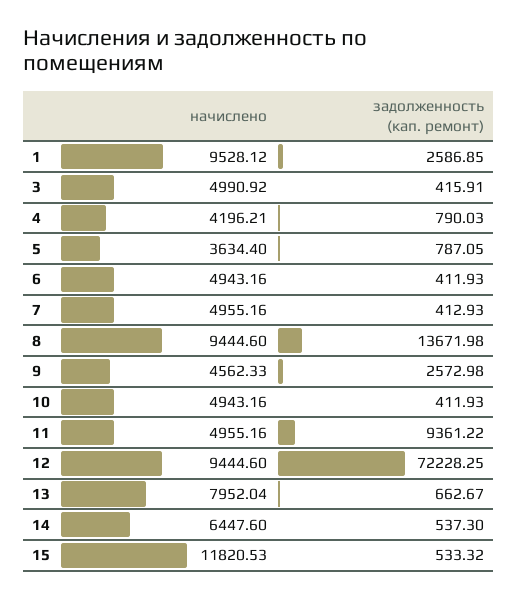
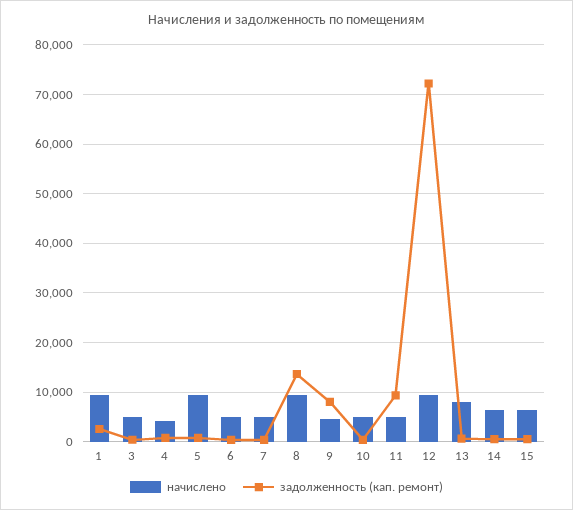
  {
    "начислено": {
      "1": 9528.12,
      "3": 4990.92,
      "4": 4196.21,
-     "5": 3634.4,
+     "5": 10000,
      "6": 4943.16,
      "7": 4955.16,
      "8": 9444.6,
      "9": 4562.33,
      "10": 4943.16,
      "11": 4955.16,
      "12": 9444.6,
      "13": 7952.04,
      "14": 6447.6,
-     "15": 11820.53
+     "15": 6000
    },
    "задолженность (кап. ремонт)": {
      "1": 2586.85,
      "3": 415.91,
      "4": 790.03,
      "5": 787.05,
      "6": 411.93,
      "7": 412.93,
      "8": 13671.98,
-     "9": 2572.98,
+     "9": 8000,
      "10": 411.93,
      "11": 9361.22,
      "12": 72228.25,
      "13": 662.67,
      "14": 537.3,
      "15": 533.32
    }
  }

